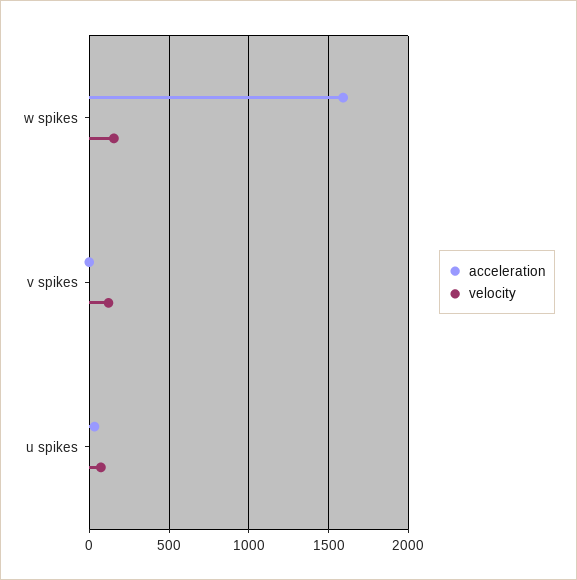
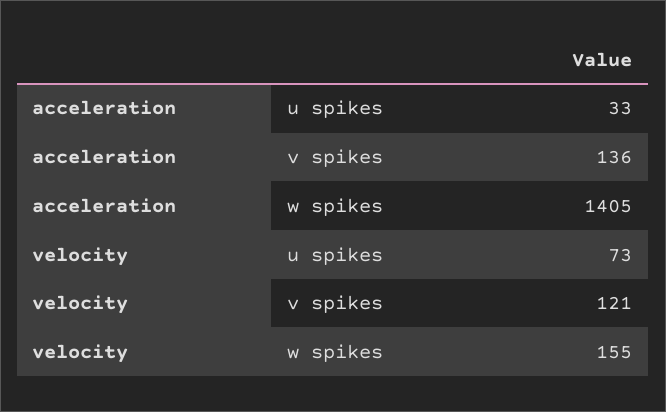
  {
    "acceleration": {
-     "w spikes": 1600,
+     "w spikes": 1405,
-     "v spikes": 0,
+     "v spikes": 136,
      "u spikes": 33
    },
    "velocity": {
      "w spikes": 155,
      "v spikes": 121,
      "u spikes": 73
    }
  }

